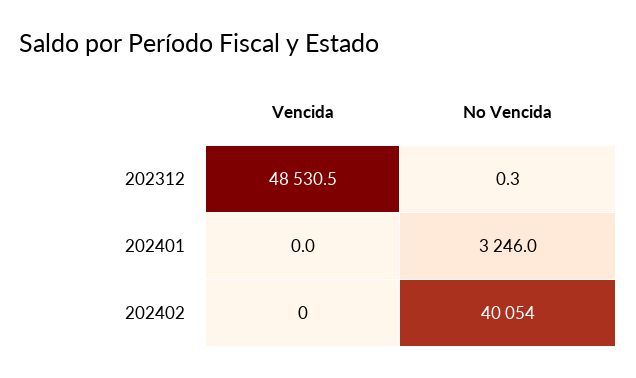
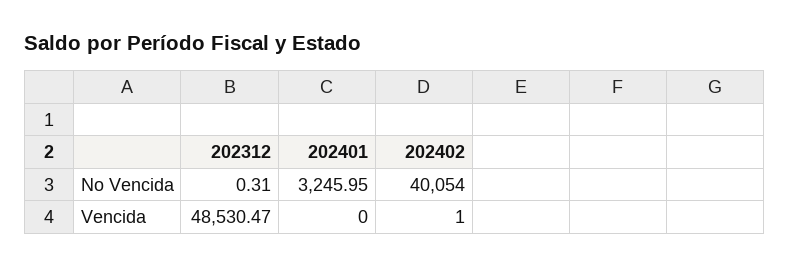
  {
    "Vencida": {
      "202312": 48530.47,
      "202401": 0,
-     "202402": 0
+     "202402": 1
    },
    "No Vencida": {
      "202312": 0.31,
      "202401": 3245.95,
      "202402": 40054
    }
  }

